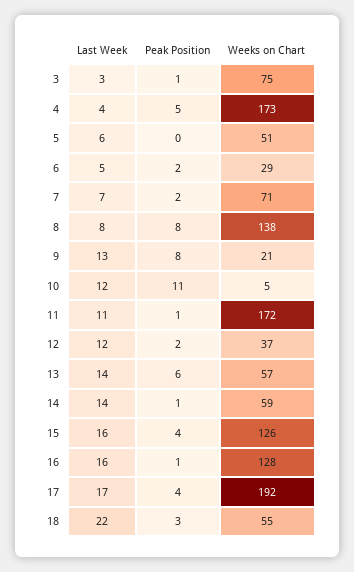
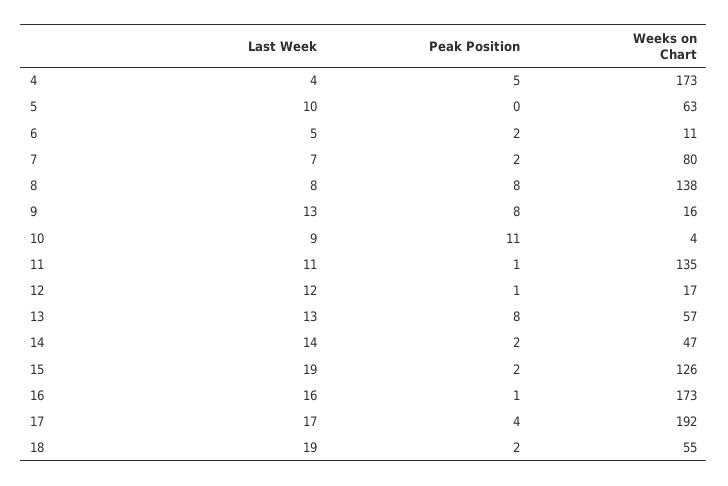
  {
    "Last Week": {
-     "3": 3,
      "4": 4,
-     "5": 6,
+     "5": 10,
      "6": 5,
      "7": 7,
      "8": 8,
      "9": 13,
-     "10": 12,
+     "10": 9,
      "11": 11,
      "12": 12,
-     "13": 14,
+     "13": 13,
      "14": 14,
-     "15": 16,
+     "15": 19,
      "16": 16,
      "17": 17,
-     "18": 22
+     "18": 19
    },
    "Peak Position": {
-     "3": 1,
      "4": 5,
      "5": 0,
      "6": 2,
      "7": 2,
      "8": 8,
      "9": 8,
      "10": 11,
      "11": 1,
-     "12": 2,
+     "12": 1,
-     "13": 6,
+     "13": 8,
-     "14": 1,
+     "14": 2,
-     "15": 4,
+     "15": 2,
      "16": 1,
      "17": 4,
-     "18": 3
+     "18": 2
    },
    "Weeks on Chart": {
-     "3": 75,
      "4": 173,
-     "5": 51,
+     "5": 63,
-     "6": 29,
+     "6": 11,
-     "7": 71,
+     "7": 80,
      "8": 138,
-     "9": 21,
+     "9": 16,
-     "10": 5,
+     "10": 4,
-     "11": 172,
+     "11": 135,
-     "12": 37,
+     "12": 17,
      "13": 57,
-     "14": 59,
+     "14": 47,
      "15": 126,
-     "16": 128,
+     "16": 173,
      "17": 192,
      "18": 55
    }
  }

